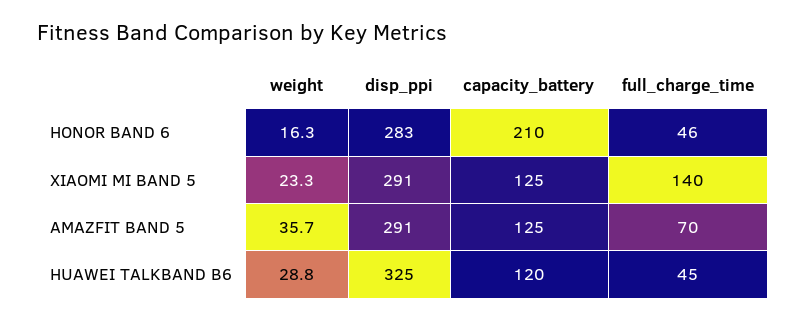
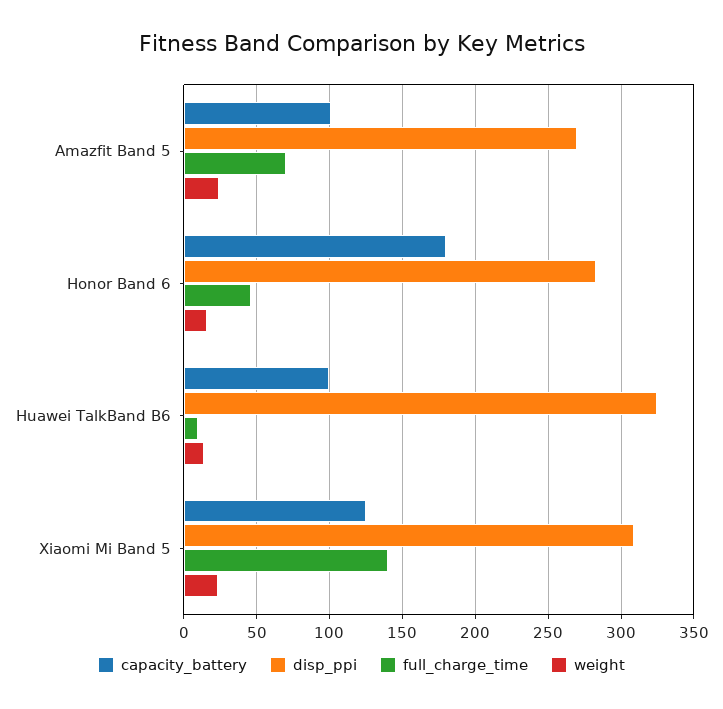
  {
    "weight": {
      "HONOR BAND 6": 16.3,
      "XIAOMI MI BAND 5": 23.3,
-     "AMAZFIT BAND 5": 35.7,
+     "AMAZFIT BAND 5": 25,
-     "HUAWEI TALKBAND B6": 28.8
+     "HUAWEI TALKBAND B6": 15
    },
    "disp_ppi": {
      "HONOR BAND 6": 283,
-     "XIAOMI MI BAND 5": 291,
+     "XIAOMI MI BAND 5": 310,
-     "AMAZFIT BAND 5": 291,
+     "AMAZFIT BAND 5": 270,
      "HUAWEI TALKBAND B6": 325
    },
    "capacity_battery": {
-     "HONOR BAND 6": 210,
+     "HONOR BAND 6": 180,
      "XIAOMI MI BAND 5": 125,
-     "AMAZFIT BAND 5": 125,
+     "AMAZFIT BAND 5": 100,
-     "HUAWEI TALKBAND B6": 120
+     "HUAWEI TALKBAND B6": 100
    },
    "full_charge_time": {
      "HONOR BAND 6": 46,
      "XIAOMI MI BAND 5": 140,
      "AMAZFIT BAND 5": 70,
-     "HUAWEI TALKBAND B6": 45
+     "HUAWEI TALKBAND B6": 10
    }
  }

